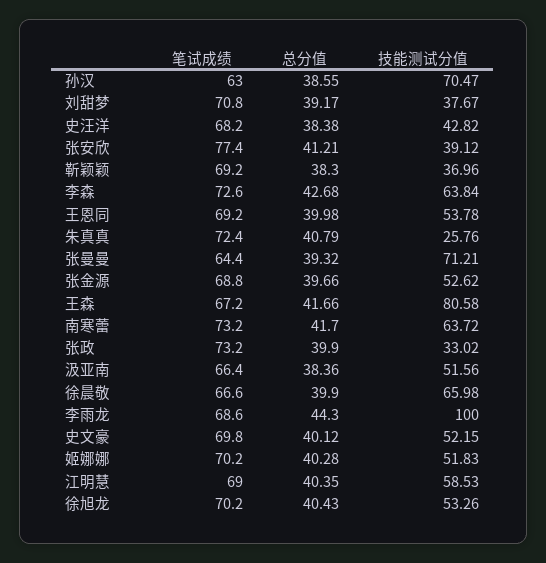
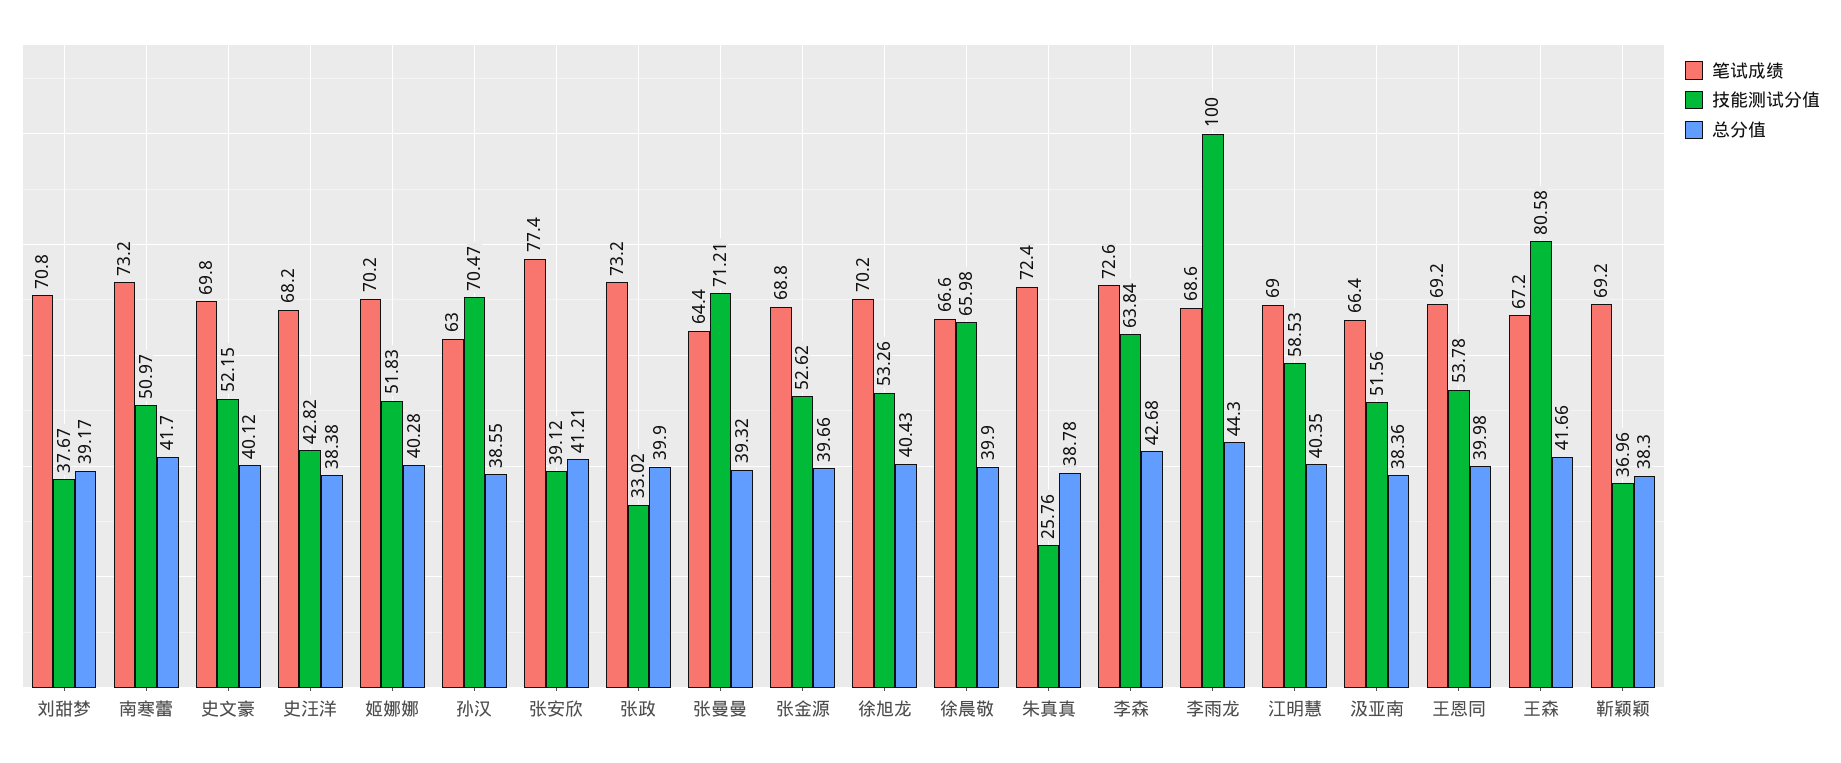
  {
    "笔试成绩": {
      "孙汉": 63,
      "刘甜梦": 70.8,
      "史汪洋": 68.2,
      "张安欣": 77.4,
      "靳颖颖": 69.2,
      "李森": 72.6,
      "王恩同": 69.2,
      "朱真真": 72.4,
      "张曼曼": 64.4,
      "张金源": 68.8,
      "王森": 67.2,
      "南寒蕾": 73.2,
      "张政": 73.2,
      "汲亚南": 66.4,
      "徐晨敬": 66.6,
      "李雨龙": 68.6,
      "史文豪": 69.8,
      "姬娜娜": 70.2,
      "江明慧": 69,
      "徐旭龙": 70.2
    },
    "总分值": {
      "孙汉": 38.55,
      "刘甜梦": 39.17,
      "史汪洋": 38.38,
      "张安欣": 41.21,
      "靳颖颖": 38.3,
      "李森": 42.68,
      "王恩同": 39.98,
-     "朱真真": 40.79,
+     "朱真真": 38.78,
      "张曼曼": 39.32,
      "张金源": 39.66,
      "王森": 41.66,
      "南寒蕾": 41.7,
      "张政": 39.9,
      "汲亚南": 38.36,
      "徐晨敬": 39.9,
      "李雨龙": 44.3,
      "史文豪": 40.12,
      "姬娜娜": 40.28,
      "江明慧": 40.35,
      "徐旭龙": 40.43
    },
    "技能测试分值": {
      "孙汉": 70.47,
      "刘甜梦": 37.67,
      "史汪洋": 42.82,
      "张安欣": 39.12,
      "靳颖颖": 36.96,
      "李森": 63.84,
      "王恩同": 53.78,
      "朱真真": 25.76,
      "张曼曼": 71.21,
      "张金源": 52.62,
      "王森": 80.58,
-     "南寒蕾": 63.72,
+     "南寒蕾": 50.97,
      "张政": 33.02,
      "汲亚南": 51.56,
      "徐晨敬": 65.98,
      "李雨龙": 100,
      "史文豪": 52.15,
      "姬娜娜": 51.83,
      "江明慧": 58.53,
      "徐旭龙": 53.26
    }
  }

